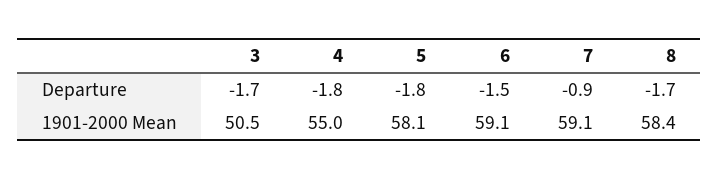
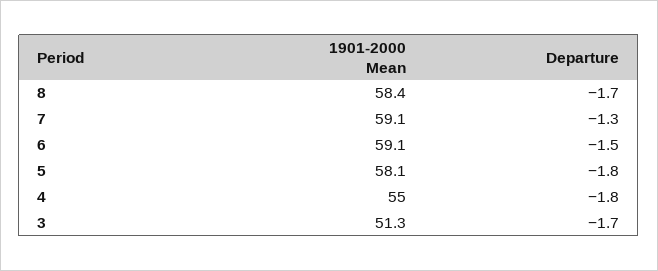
  {
    "3": {
      "Departure": -1.7,
-     "1901-2000 Mean": 50.5
+     "1901-2000 Mean": 51.3
    },
    "4": {
      "Departure": -1.8,
      "1901-2000 Mean": 55
    },
    "5": {
      "Departure": -1.8,
      "1901-2000 Mean": 58.1
    },
    "6": {
      "Departure": -1.5,
      "1901-2000 Mean": 59.1
    },
    "7": {
-     "Departure": -0.9,
+     "Departure": -1.3,
      "1901-2000 Mean": 59.1
    },
    "8": {
      "Departure": -1.7,
      "1901-2000 Mean": 58.4
    }
  }

